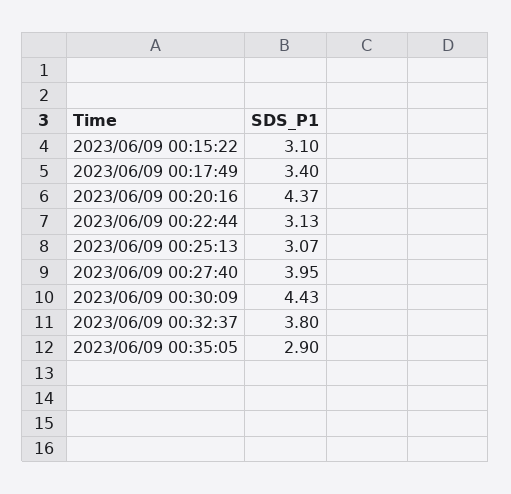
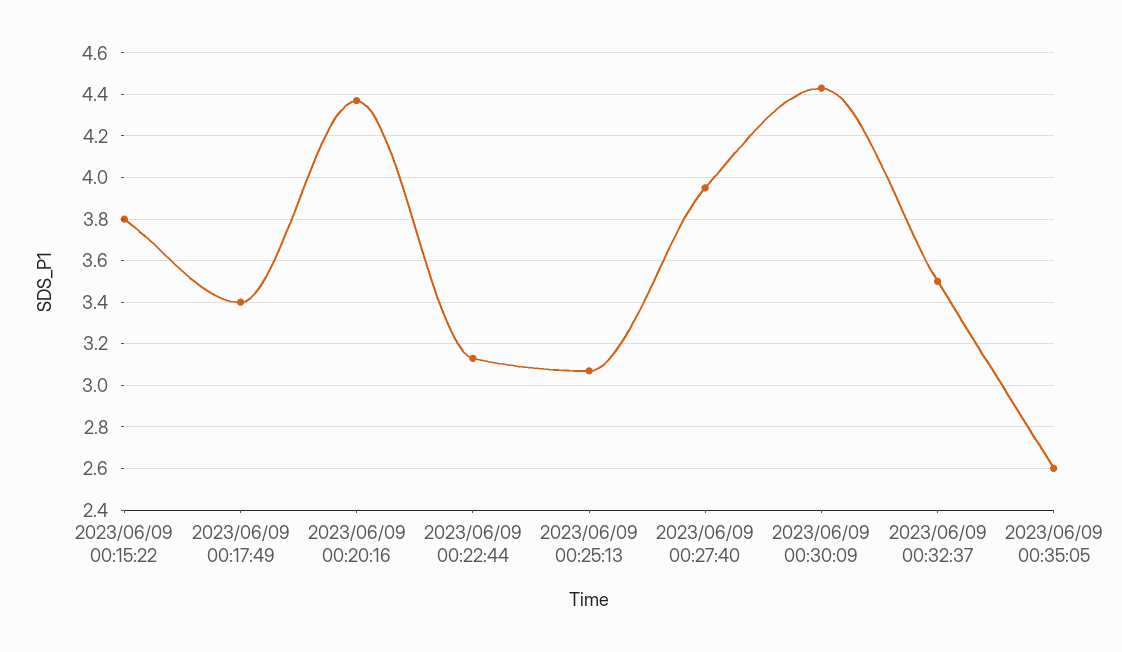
  {
-   "2023/06/09 00:15:22": 3.1,
+   "2023/06/09 00:15:22": 3.8,
    "2023/06/09 00:17:49": 3.4,
    "2023/06/09 00:20:16": 4.37,
    "2023/06/09 00:22:44": 3.13,
    "2023/06/09 00:25:13": 3.07,
    "2023/06/09 00:27:40": 3.95,
    "2023/06/09 00:30:09": 4.43,
-   "2023/06/09 00:32:37": 3.8,
+   "2023/06/09 00:32:37": 3.5,
-   "2023/06/09 00:35:05": 2.9
+   "2023/06/09 00:35:05": 2.6
  }

